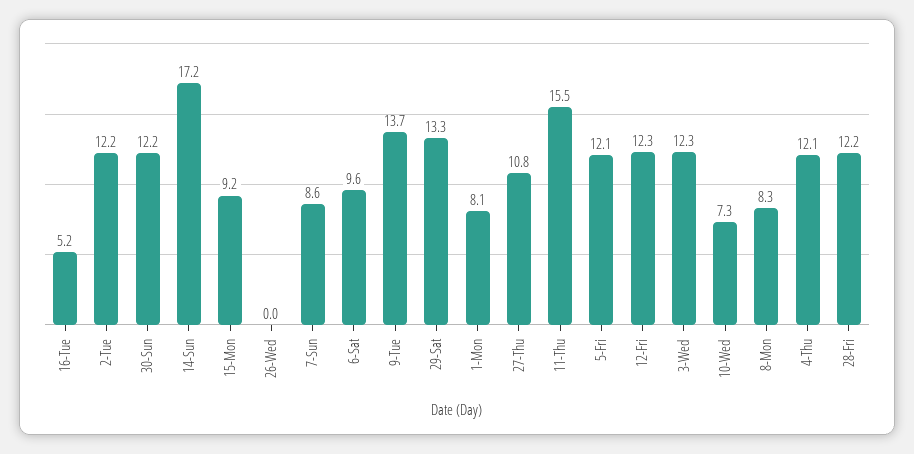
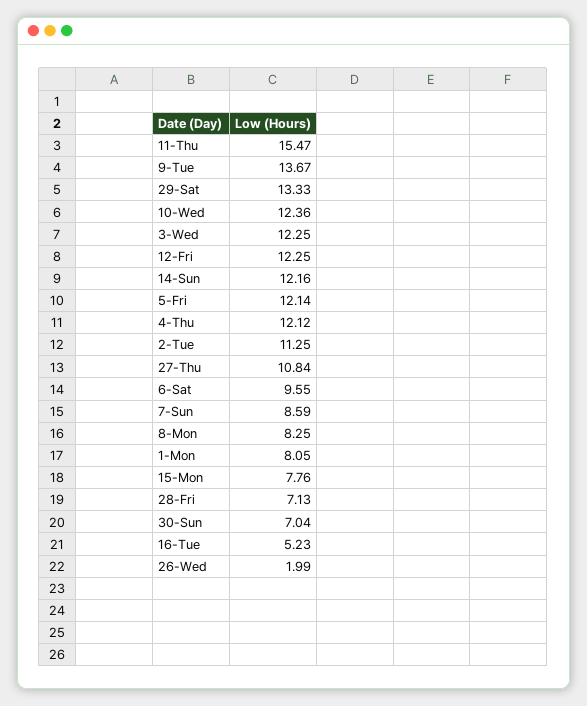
  {
    "16-Tue": 5.23,
-   "2-Tue": 12.2,
+   "2-Tue": 11.25,
-   "30-Sun": 12.2,
+   "30-Sun": 7.04,
-   "14-Sun": 17.2,
+   "14-Sun": 12.16,
-   "15-Mon": 9.2,
+   "15-Mon": 7.76,
-   "26-Wed": 0,
+   "26-Wed": 1.99,
    "7-Sun": 8.59,
    "6-Sat": 9.55,
    "9-Tue": 13.67,
    "29-Sat": 13.33,
    "1-Mon": 8.05,
    "27-Thu": 10.84,
    "11-Thu": 15.47,
    "5-Fri": 12.14,
    "12-Fri": 12.25,
    "3-Wed": 12.25,
-   "10-Wed": 7.3,
+   "10-Wed": 12.36,
    "8-Mon": 8.25,
    "4-Thu": 12.12,
-   "28-Fri": 12.2
+   "28-Fri": 7.13
  }

